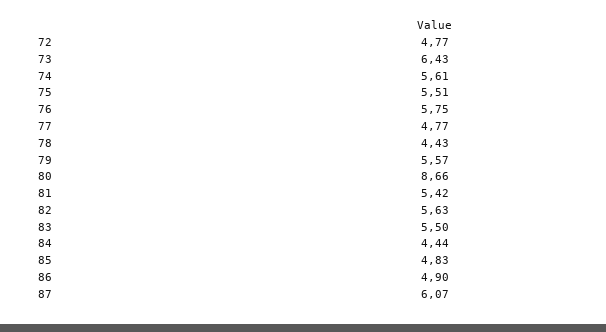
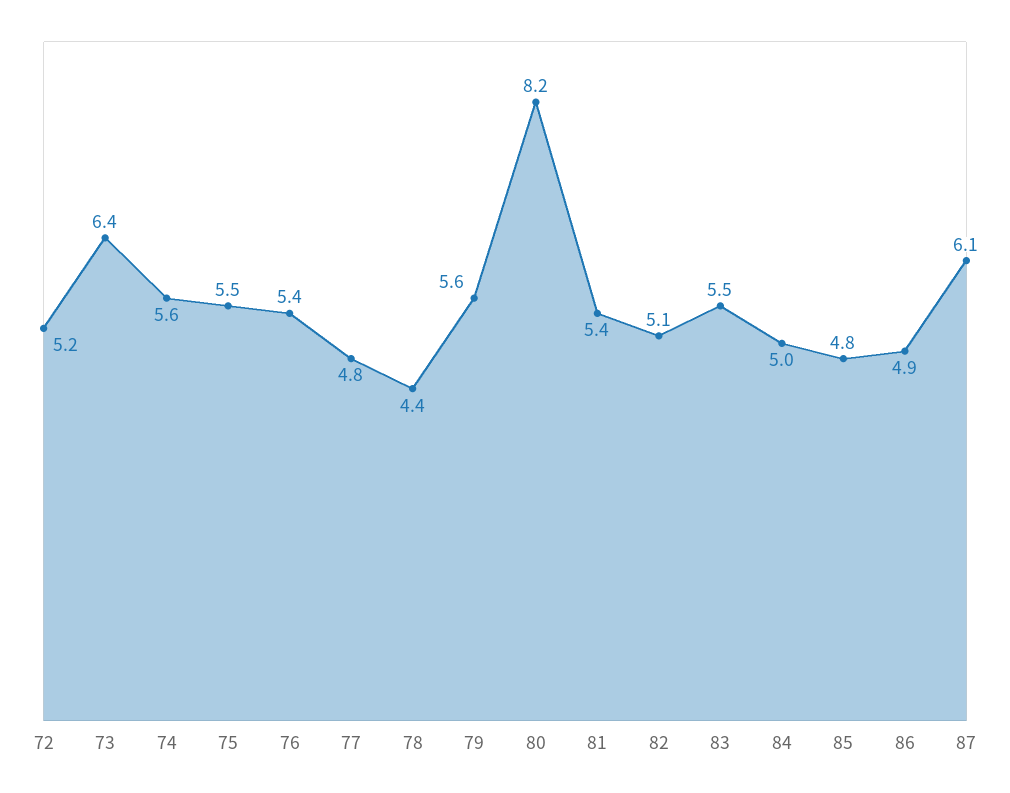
  {
-   "72": 4.77,
+   "72": 5.2,
    "73": 6.43,
    "74": 5.61,
    "75": 5.51,
-   "76": 5.75,
+   "76": 5.4,
    "77": 4.77,
    "78": 4.43,
    "79": 5.57,
-   "80": 8.66,
+   "80": 8.2,
    "81": 5.42,
-   "82": 5.63,
+   "82": 5.1,
    "83": 5.5,
-   "84": 4.44,
+   "84": 5,
    "85": 4.83,
    "86": 4.9,
    "87": 6.07
  }

